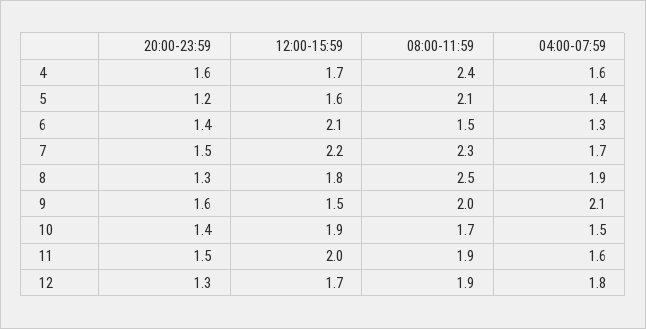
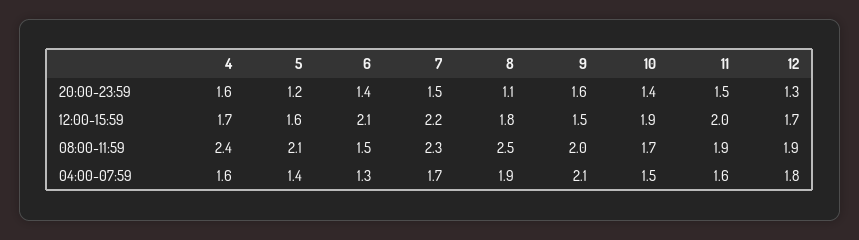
  {
    "20:00-23:59": {
      "4": 1.6,
      "5": 1.2,
      "6": 1.4,
      "7": 1.5,
-     "8": 1.3,
+     "8": 1.1,
      "9": 1.6,
      "10": 1.4,
      "11": 1.5,
      "12": 1.3
    },
    "12:00-15:59": {
      "4": 1.7,
      "5": 1.6,
      "6": 2.1,
      "7": 2.2,
      "8": 1.8,
      "9": 1.5,
      "10": 1.9,
      "11": 2,
      "12": 1.7
    },
    "08:00-11:59": {
      "4": 2.4,
      "5": 2.1,
      "6": 1.5,
      "7": 2.3,
      "8": 2.5,
      "9": 2,
      "10": 1.7,
      "11": 1.9,
      "12": 1.9
    },
    "04:00-07:59": {
      "4": 1.6,
      "5": 1.4,
      "6": 1.3,
      "7": 1.7,
      "8": 1.9,
      "9": 2.1,
      "10": 1.5,
      "11": 1.6,
      "12": 1.8
    }
  }

